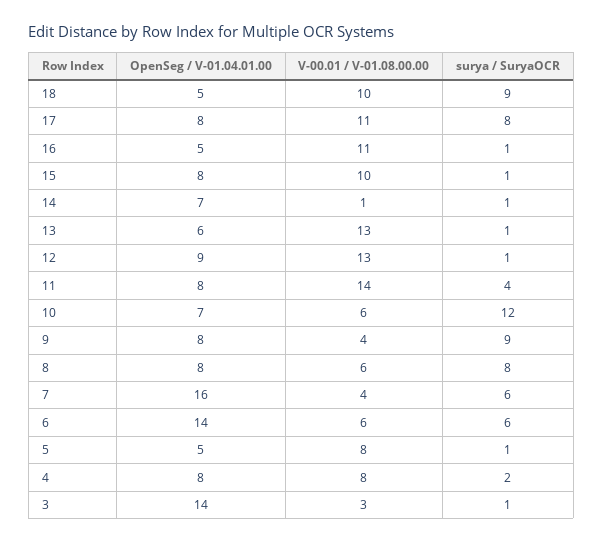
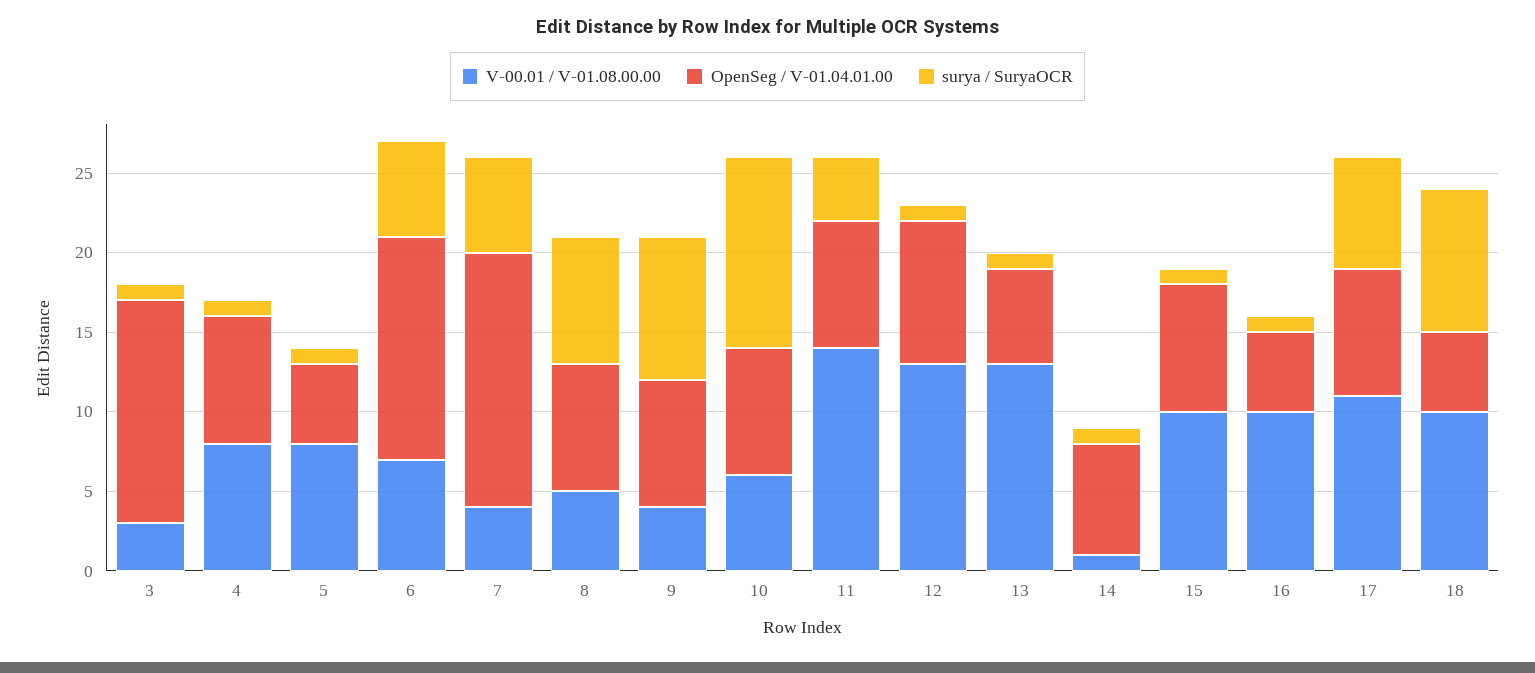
  {
    "OpenSeg / V-01.04.01.00": {
      "18": 5,
      "17": 8,
      "16": 5,
      "15": 8,
      "14": 7,
      "13": 6,
      "12": 9,
      "11": 8,
-     "10": 7,
+     "10": 8,
      "9": 8,
      "8": 8,
      "7": 16,
      "6": 14,
      "5": 5,
      "4": 8,
      "3": 14
    },
    "V-00.01 / V-01.08.00.00": {
      "18": 10,
      "17": 11,
-     "16": 11,
+     "16": 10,
      "15": 10,
      "14": 1,
      "13": 13,
      "12": 13,
      "11": 14,
      "10": 6,
      "9": 4,
-     "8": 6,
+     "8": 5,
      "7": 4,
-     "6": 6,
+     "6": 7,
      "5": 8,
      "4": 8,
      "3": 3
    },
    "surya / SuryaOCR": {
      "18": 9,
-     "17": 8,
+     "17": 7,
      "16": 1,
      "15": 1,
      "14": 1,
      "13": 1,
      "12": 1,
      "11": 4,
      "10": 12,
      "9": 9,
      "8": 8,
      "7": 6,
      "6": 6,
      "5": 1,
-     "4": 2,
+     "4": 1,
      "3": 1
    }
  }

